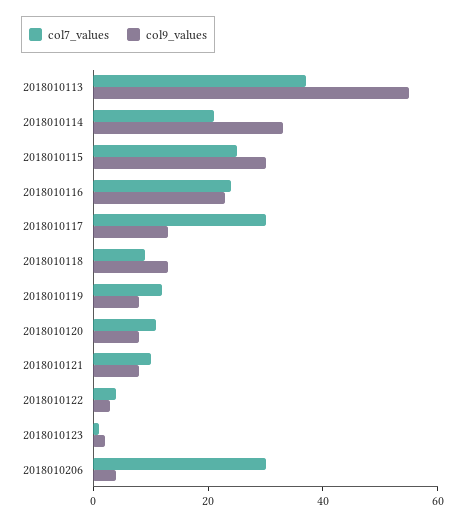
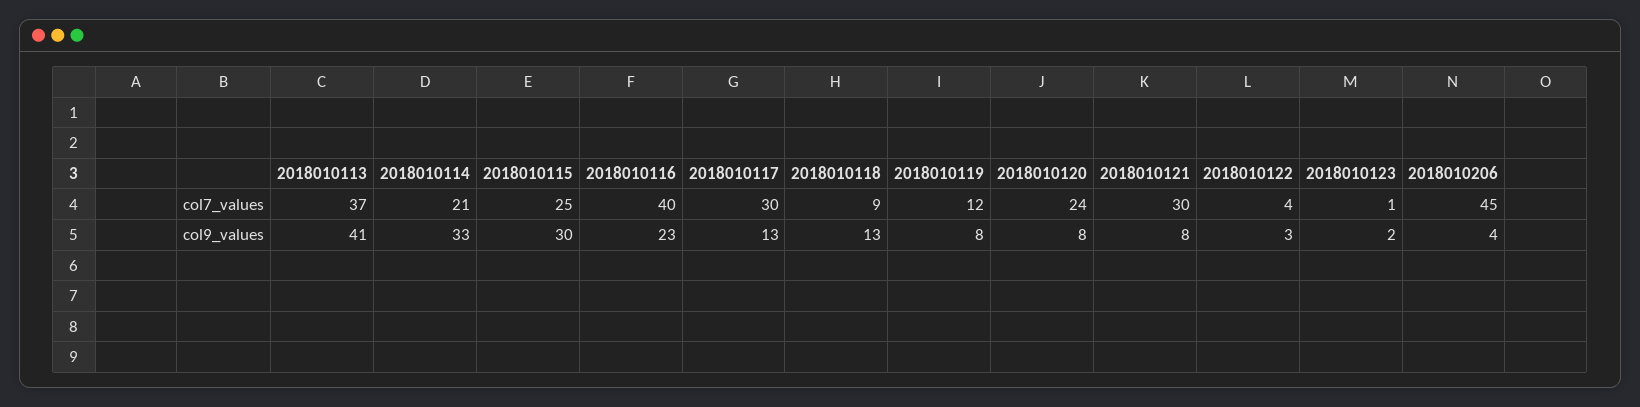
  {
    "col7_values": {
      "2018010113": 37,
      "2018010114": 21,
      "2018010115": 25,
-     "2018010116": 25,
+     "2018010116": 40,
      "2018010117": 30,
      "2018010118": 9,
      "2018010119": 12,
-     "2018010120": 10,
+     "2018010120": 24,
-     "2018010121": 10,
+     "2018010121": 30,
      "2018010122": 4,
      "2018010123": 1,
-     "2018010206": 30
+     "2018010206": 45
    },
    "col9_values": {
-     "2018010113": 55,
+     "2018010113": 41,
      "2018010114": 33,
      "2018010115": 30,
      "2018010116": 23,
      "2018010117": 13,
      "2018010118": 13,
      "2018010119": 8,
      "2018010120": 8,
      "2018010121": 8,
      "2018010122": 3,
      "2018010123": 2,
      "2018010206": 4
    }
  }

